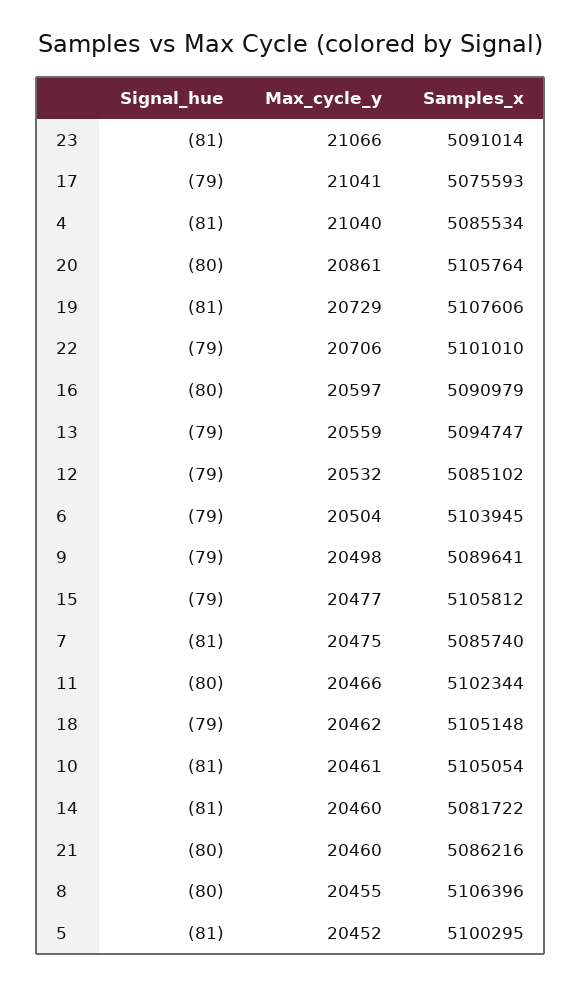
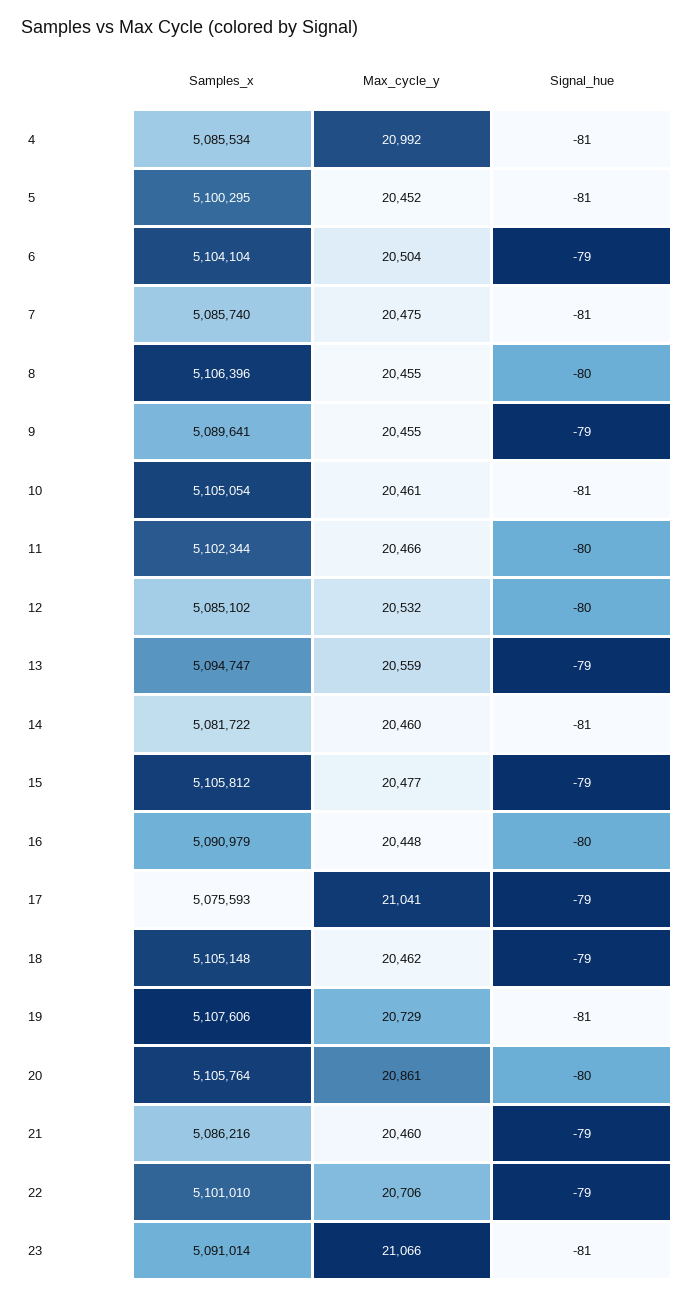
  {
    "Signal_hue": {
      "23": -81,
      "17": -79,
      "4": -81,
      "20": -80,
      "19": -81,
      "22": -79,
      "16": -80,
      "13": -79,
-     "12": -79,
+     "12": -80,
      "6": -79,
      "9": -79,
      "15": -79,
      "7": -81,
      "11": -80,
      "18": -79,
      "10": -81,
      "14": -81,
-     "21": -80,
+     "21": -79,
      "8": -80,
      "5": -81
    },
    "Max_cycle_y": {
      "23": 21066,
      "17": 21041,
-     "4": 21040,
+     "4": 20992,
      "20": 20861,
      "19": 20729,
      "22": 20706,
-     "16": 20597,
+     "16": 20448,
      "13": 20559,
      "12": 20532,
      "6": 20504,
-     "9": 20498,
+     "9": 20455,
      "15": 20477,
      "7": 20475,
      "11": 20466,
      "18": 20462,
      "10": 20461,
      "14": 20460,
      "21": 20460,
      "8": 20455,
      "5": 20452
    },
    "Samples_x": {
      "23": 5091014,
      "17": 5075593,
      "4": 5085534,
      "20": 5105764,
      "19": 5107606,
      "22": 5101010,
      "16": 5090979,
      "13": 5094747,
      "12": 5085102,
-     "6": 5103945,
+     "6": 5104104,
      "9": 5089641,
      "15": 5105812,
      "7": 5085740,
      "11": 5102344,
      "18": 5105148,
      "10": 5105054,
      "14": 5081722,
      "21": 5086216,
      "8": 5106396,
      "5": 5100295
    }
  }

